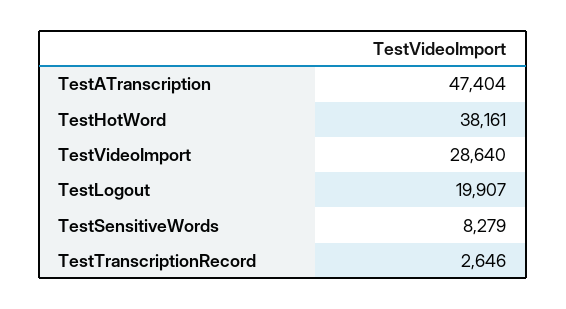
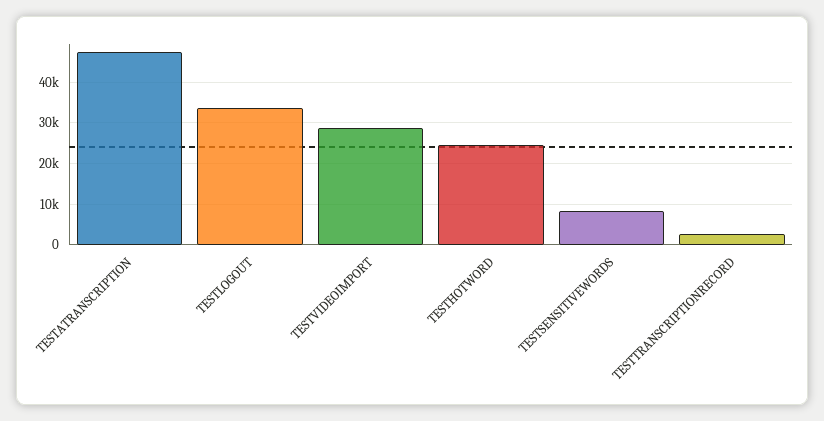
  {
    "TestATranscription": 47404,
-   "TestHotWord": 38161,
+   "TestHotWord": 24000,
    "TestVideoImport": 28640,
-   "TestLogout": 19907,
+   "TestLogout": 34000,
    "TestSensitiveWords": 8279,
    "TestTranscriptionRecord": 2646
  }

